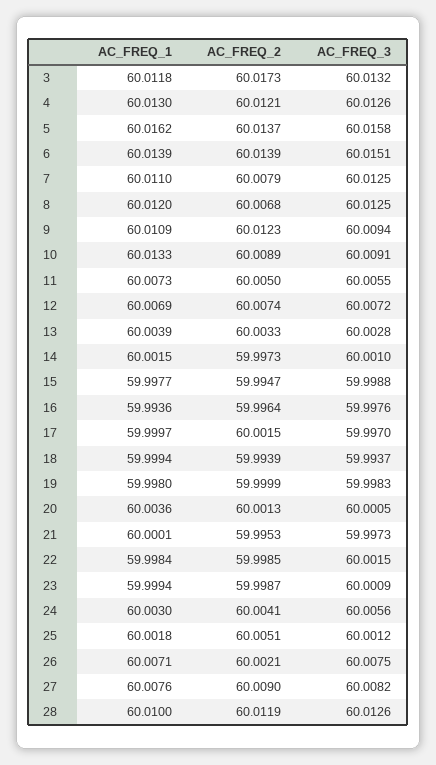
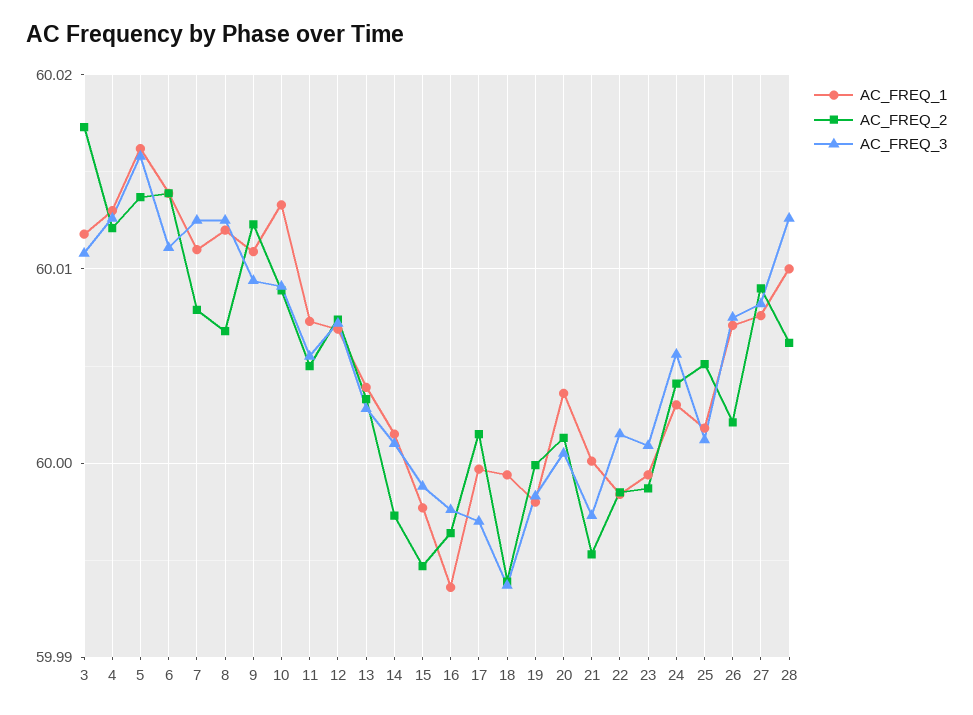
  {
    "AC_FREQ_1": {
      "3": 60.0118,
      "4": 60.013,
      "5": 60.0162,
      "6": 60.0139,
      "7": 60.011,
      "8": 60.012,
      "9": 60.0109,
      "10": 60.0133,
      "11": 60.0073,
      "12": 60.0069,
      "13": 60.0039,
      "14": 60.0015,
      "15": 59.9977,
      "16": 59.9936,
      "17": 59.9997,
      "18": 59.9994,
      "19": 59.998,
      "20": 60.0036,
      "21": 60.0001,
      "22": 59.9984,
      "23": 59.9994,
      "24": 60.003,
      "25": 60.0018,
      "26": 60.0071,
      "27": 60.0076,
      "28": 60.01
    },
    "AC_FREQ_2": {
      "3": 60.0173,
      "4": 60.0121,
      "5": 60.0137,
      "6": 60.0139,
      "7": 60.0079,
      "8": 60.0068,
      "9": 60.0123,
      "10": 60.0089,
      "11": 60.005,
      "12": 60.0074,
      "13": 60.0033,
      "14": 59.9973,
      "15": 59.9947,
      "16": 59.9964,
      "17": 60.0015,
      "18": 59.9939,
      "19": 59.9999,
      "20": 60.0013,
      "21": 59.9953,
      "22": 59.9985,
      "23": 59.9987,
      "24": 60.0041,
      "25": 60.0051,
      "26": 60.0021,
      "27": 60.009,
-     "28": 60.0119
+     "28": 60.006
    },
    "AC_FREQ_3": {
-     "3": 60.0132,
+     "3": 60.011,
      "4": 60.0126,
      "5": 60.0158,
-     "6": 60.0151,
+     "6": 60.011,
      "7": 60.0125,
      "8": 60.0125,
      "9": 60.0094,
      "10": 60.0091,
      "11": 60.0055,
      "12": 60.0072,
      "13": 60.0028,
      "14": 60.001,
      "15": 59.9988,
      "16": 59.9976,
      "17": 59.997,
      "18": 59.9937,
      "19": 59.9983,
      "20": 60.0005,
      "21": 59.9973,
      "22": 60.0015,
      "23": 60.0009,
      "24": 60.0056,
      "25": 60.0012,
      "26": 60.0075,
      "27": 60.0082,
      "28": 60.0126
    }
  }

